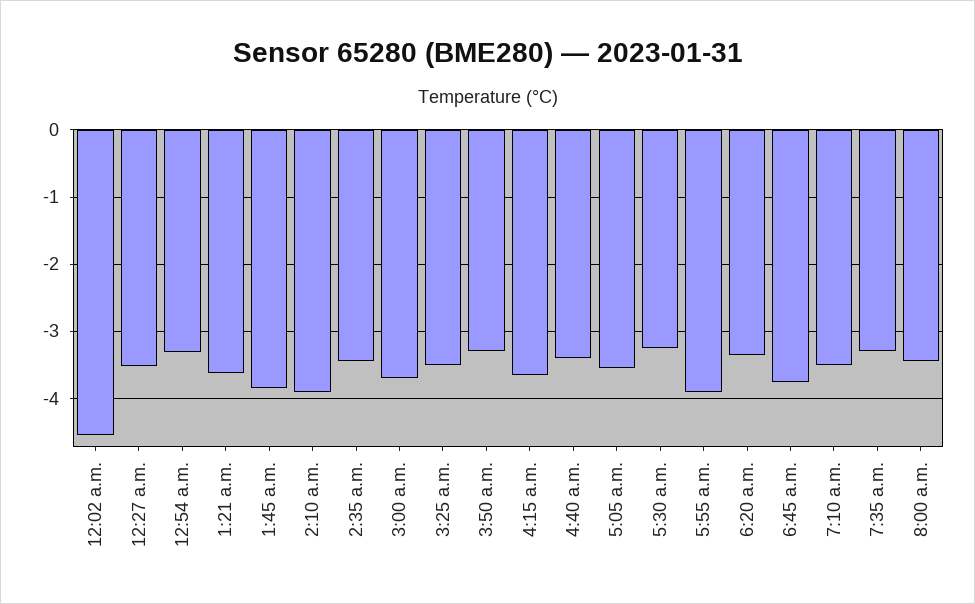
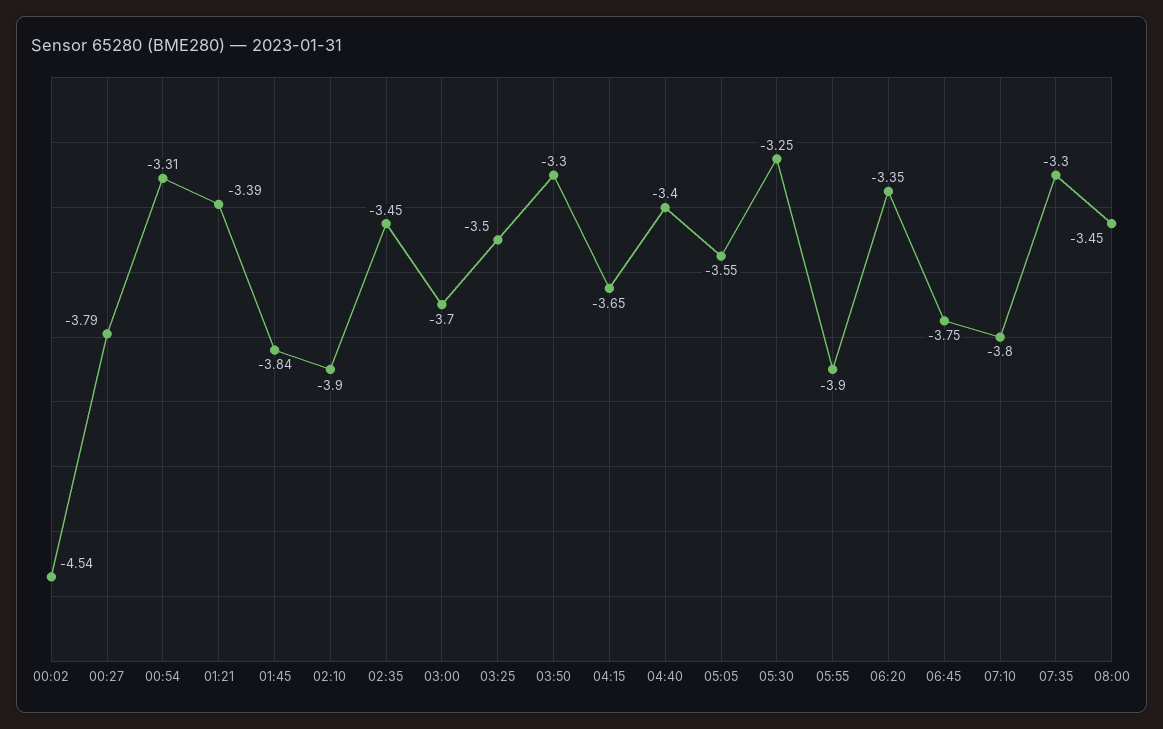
  {
    "12:02 a.m.": -4.54,
-   "12:27 a.m.": -3.5,
+   "12:27 a.m.": -3.79,
    "12:54 a.m.": -3.31,
-   "1:21 a.m.": -3.6,
+   "1:21 a.m.": -3.39,
    "1:45 a.m.": -3.84,
    "2:10 a.m.": -3.9,
    "2:35 a.m.": -3.45,
    "3:00 a.m.": -3.7,
    "3:25 a.m.": -3.5,
    "3:50 a.m.": -3.3,
    "4:15 a.m.": -3.65,
    "4:40 a.m.": -3.4,
    "5:05 a.m.": -3.55,
    "5:30 a.m.": -3.25,
    "5:55 a.m.": -3.9,
    "6:20 a.m.": -3.35,
    "6:45 a.m.": -3.75,
-   "7:10 a.m.": -3.5,
+   "7:10 a.m.": -3.8,
    "7:35 a.m.": -3.3,
    "8:00 a.m.": -3.45
  }

